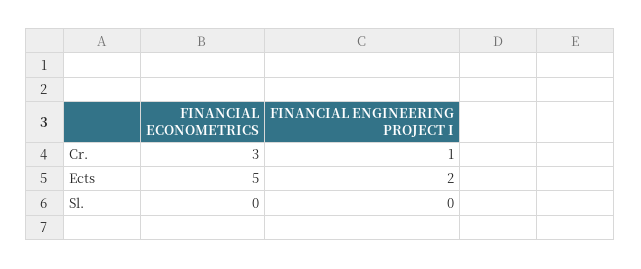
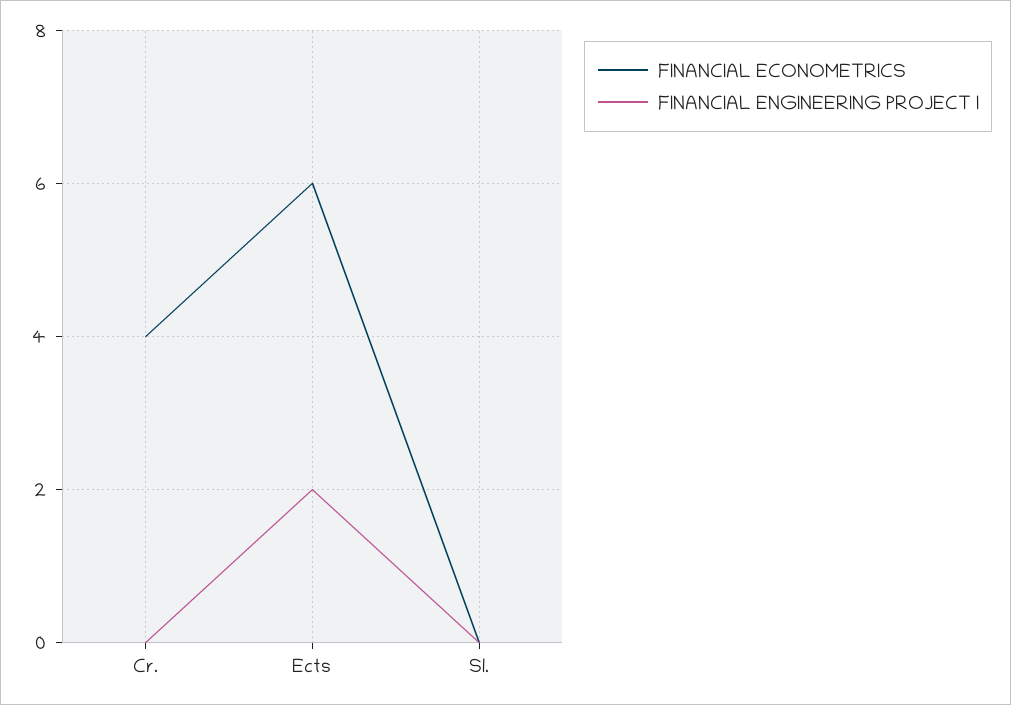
  {
    "FINANCIAL ECONOMETRICS": {
-     "Cr.": 3,
+     "Cr.": 4,
-     "Ects": 5,
+     "Ects": 6,
      "Sl.": 0
    },
    "FINANCIAL ENGINEERING PROJECT I": {
-     "Cr.": 1,
+     "Cr.": 0,
      "Ects": 2,
      "Sl.": 0
    }
  }

